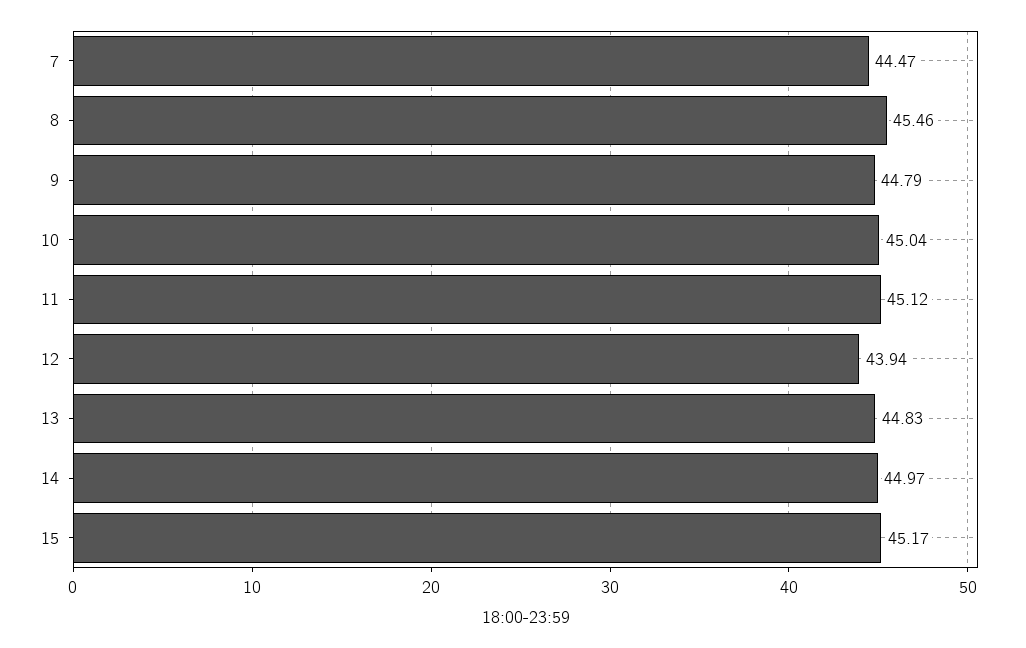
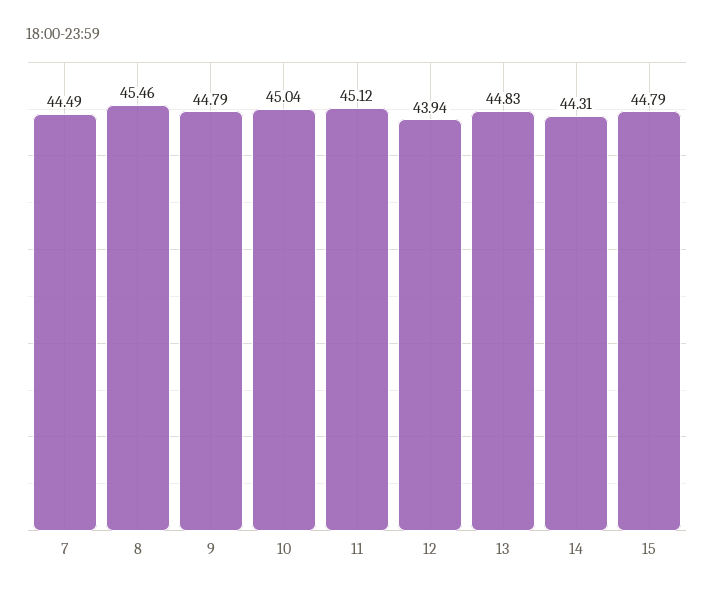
  {
-   "7": 44.47,
+   "7": 44.49,
    "8": 45.46,
    "9": 44.79,
    "10": 45.04,
    "11": 45.12,
    "12": 43.94,
    "13": 44.83,
-   "14": 44.97,
+   "14": 44.31,
-   "15": 45.17
+   "15": 44.79
  }

